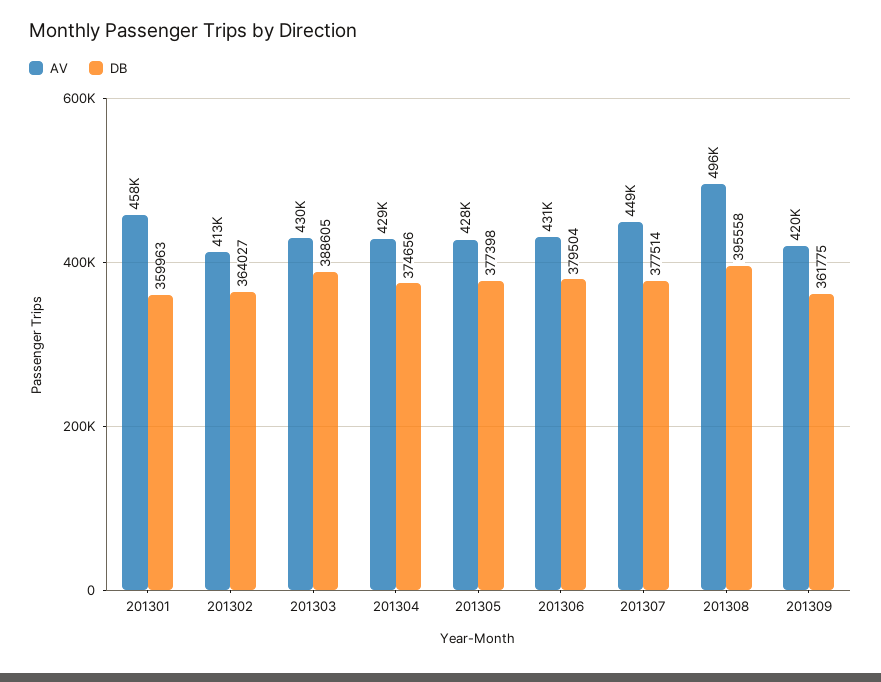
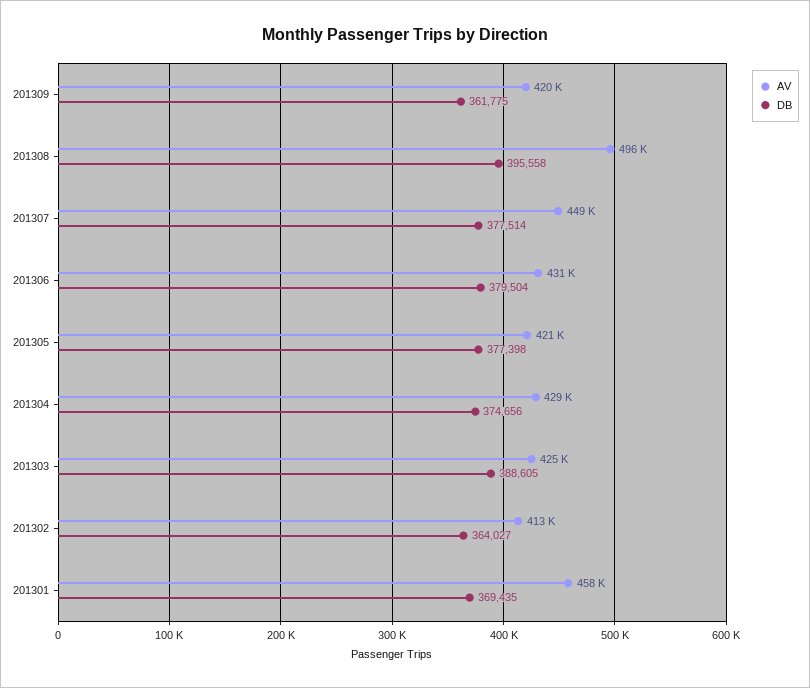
  {
    "AV": {
      "201301": 458000,
      "201302": 413000,
-     "201303": 430000,
+     "201303": 425000,
      "201304": 429000,
-     "201305": 428000,
+     "201305": 421000,
      "201306": 431000,
      "201307": 449000,
      "201308": 496000,
      "201309": 420000
    },
    "DB": {
-     "201301": 359963,
+     "201301": 369435,
      "201302": 364027,
      "201303": 388605,
      "201304": 374656,
      "201305": 377398,
      "201306": 379504,
      "201307": 377514,
      "201308": 395558,
      "201309": 361775
    }
  }

